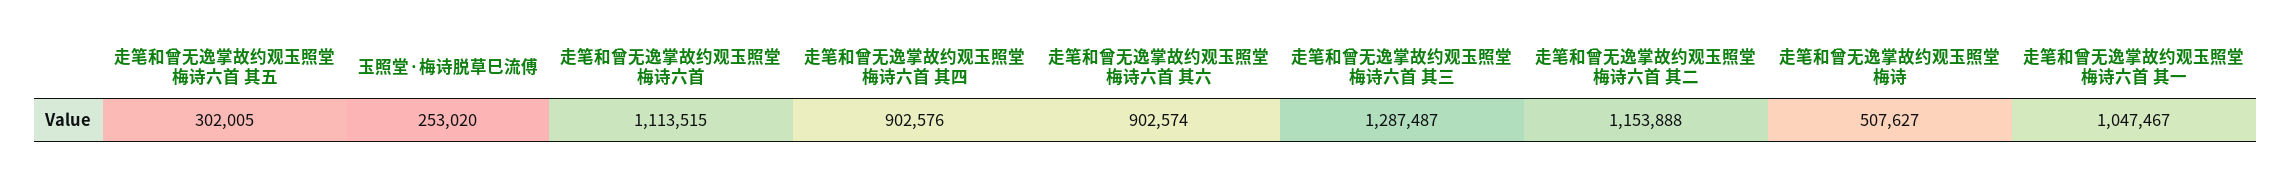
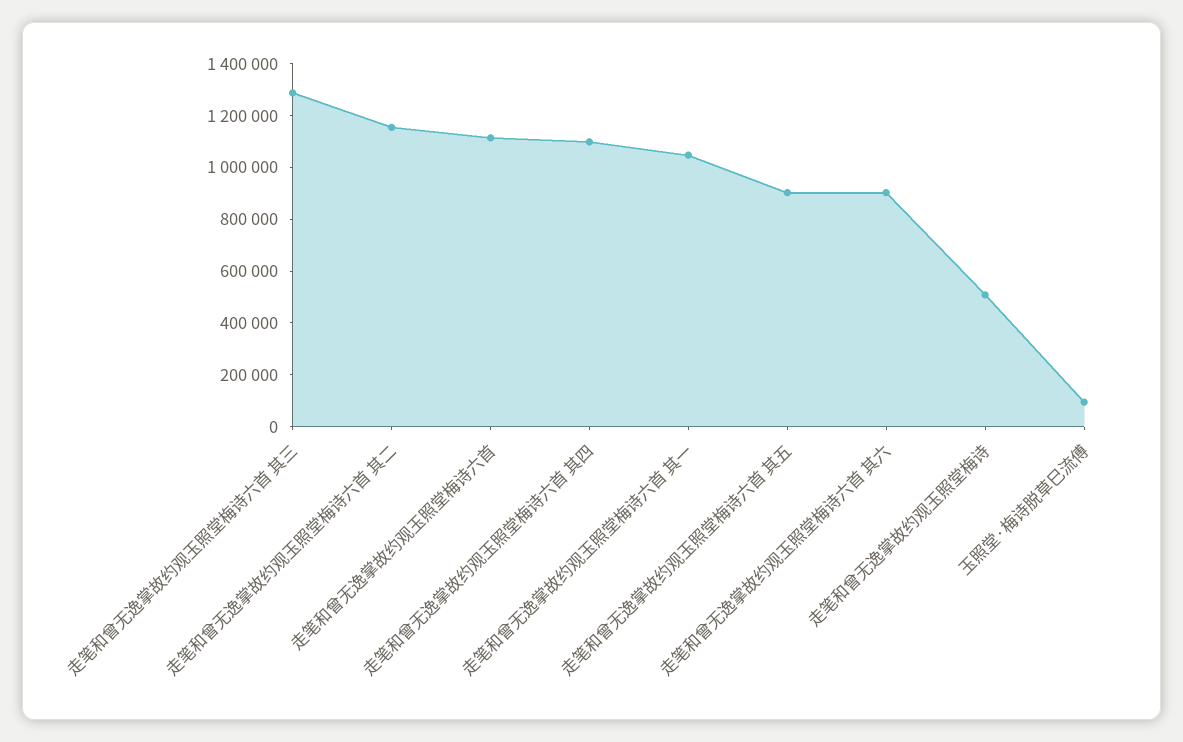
  {
-   "走笔和曾无逸掌故约观玉照堂梅诗六首 其五": 302005,
+   "走笔和曾无逸掌故约观玉照堂梅诗六首 其五": 900000,
-   "玉照堂·梅诗脱草巳流傅": 253020,
+   "玉照堂·梅诗脱草巳流傅": 100000,
    "走笔和曾无逸掌故约观玉照堂梅诗六首": 1113515,
-   "走笔和曾无逸掌故约观玉照堂梅诗六首 其四": 902576,
+   "走笔和曾无逸掌故约观玉照堂梅诗六首 其四": 1100000,
    "走笔和曾无逸掌故约观玉照堂梅诗六首 其六": 902574,
    "走笔和曾无逸掌故约观玉照堂梅诗六首 其三": 1287487,
    "走笔和曾无逸掌故约观玉照堂梅诗六首 其二": 1153888,
    "走笔和曾无逸掌故约观玉照堂梅诗": 507627,
    "走笔和曾无逸掌故约观玉照堂梅诗六首 其一": 1047467
  }

